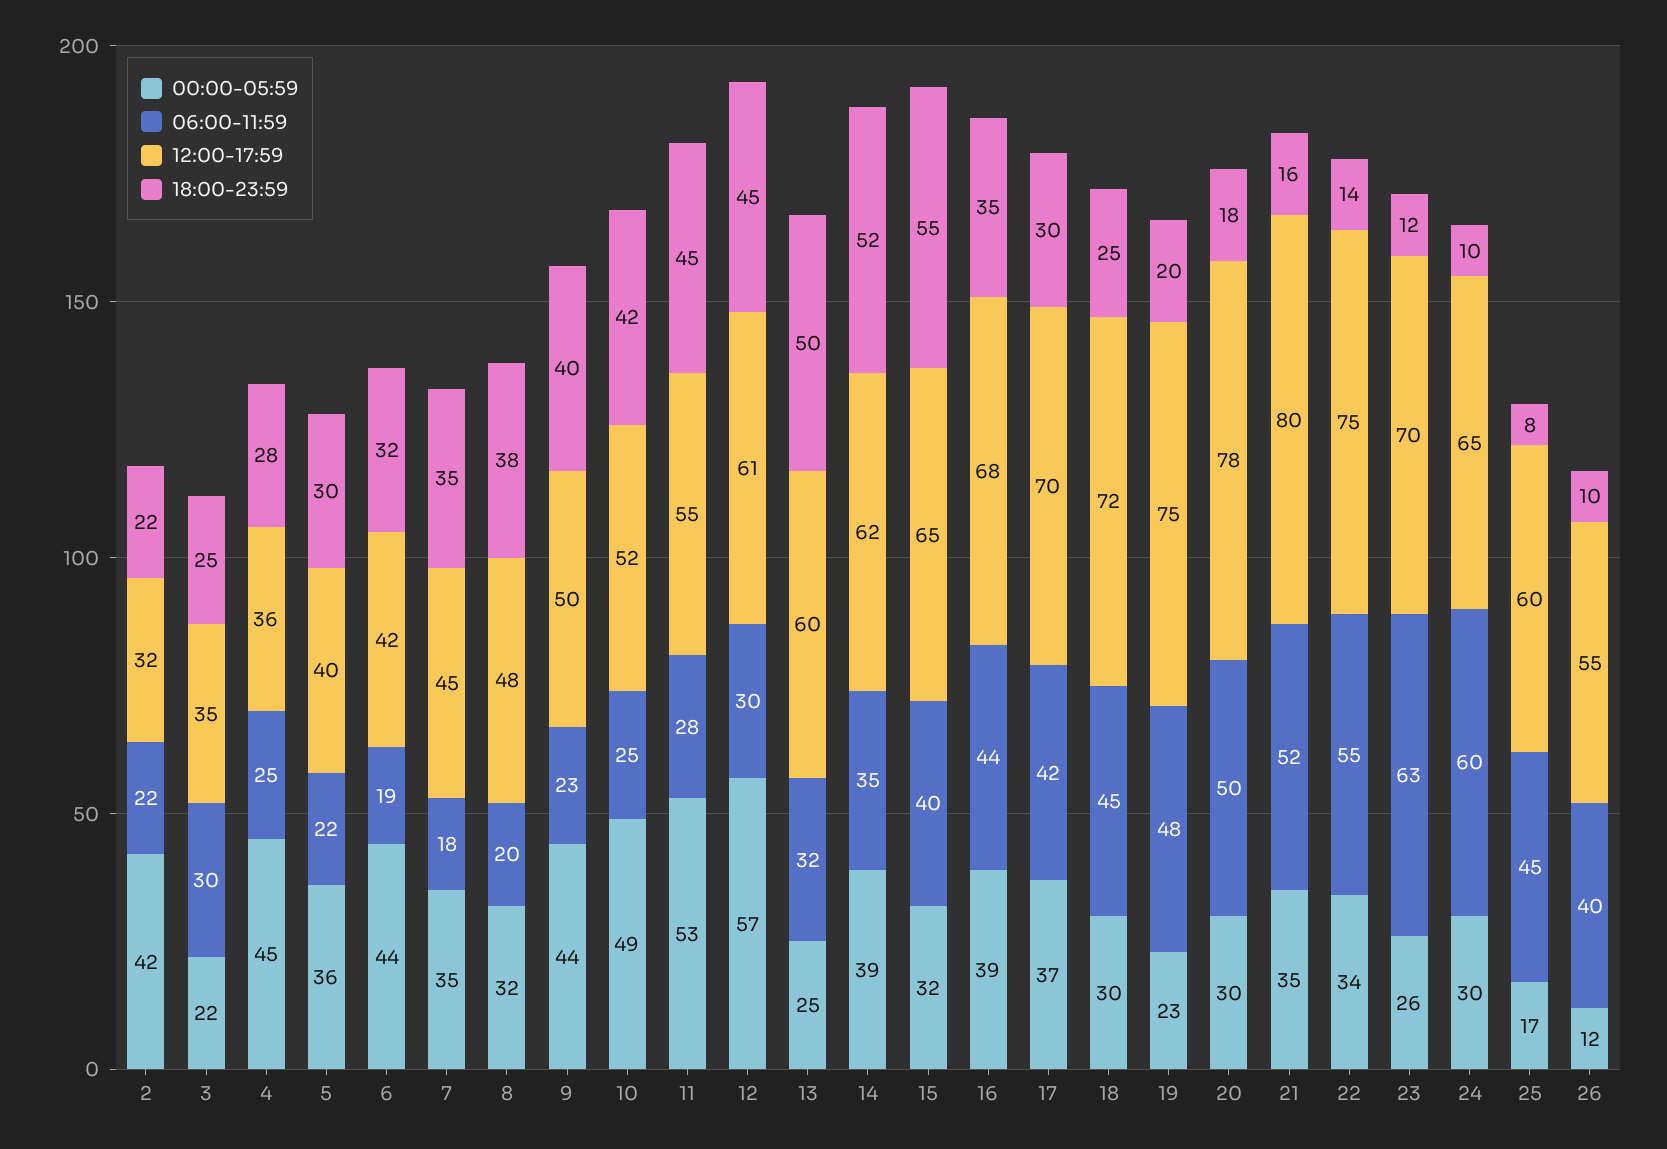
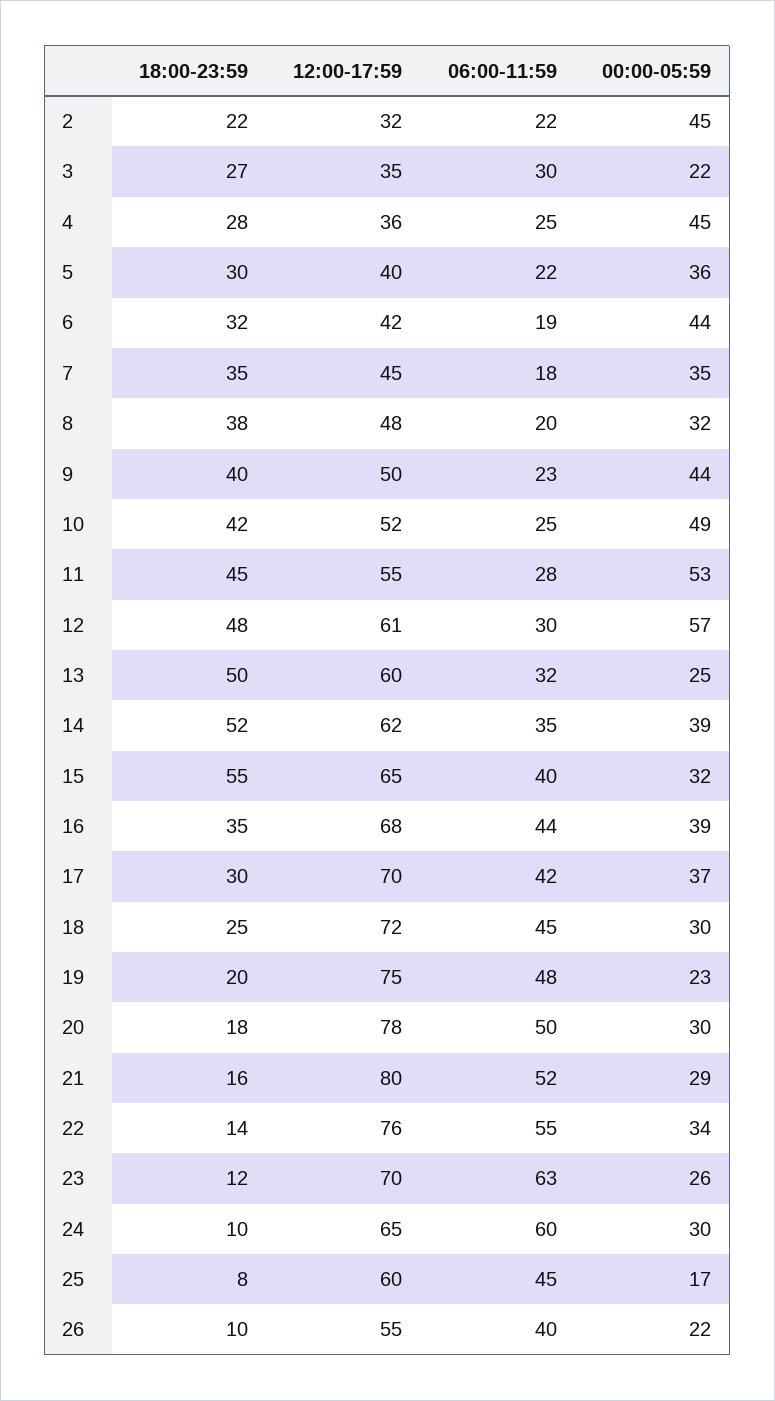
  {
    "00:00-05:59": {
-     "2": 42,
+     "2": 45,
      "3": 22,
      "4": 45,
      "5": 36,
      "6": 44,
      "7": 35,
      "8": 32,
      "9": 44,
      "10": 49,
      "11": 53,
      "12": 57,
      "13": 25,
      "14": 39,
      "15": 32,
      "16": 39,
      "17": 37,
      "18": 30,
      "19": 23,
      "20": 30,
-     "21": 35,
+     "21": 29,
      "22": 34,
      "23": 26,
      "24": 30,
      "25": 17,
-     "26": 12
+     "26": 22
    },
    "06:00-11:59": {
      "2": 22,
      "3": 30,
      "4": 25,
      "5": 22,
      "6": 19,
      "7": 18,
      "8": 20,
      "9": 23,
      "10": 25,
      "11": 28,
      "12": 30,
      "13": 32,
      "14": 35,
      "15": 40,
      "16": 44,
      "17": 42,
      "18": 45,
      "19": 48,
      "20": 50,
      "21": 52,
      "22": 55,
      "23": 63,
      "24": 60,
      "25": 45,
      "26": 40
    },
    "12:00-17:59": {
      "2": 32,
      "3": 35,
      "4": 36,
      "5": 40,
      "6": 42,
      "7": 45,
      "8": 48,
      "9": 50,
      "10": 52,
      "11": 55,
      "12": 61,
      "13": 60,
      "14": 62,
      "15": 65,
      "16": 68,
      "17": 70,
      "18": 72,
      "19": 75,
      "20": 78,
      "21": 80,
-     "22": 75,
+     "22": 76,
      "23": 70,
      "24": 65,
      "25": 60,
      "26": 55
    },
    "18:00-23:59": {
      "2": 22,
-     "3": 25,
+     "3": 27,
      "4": 28,
      "5": 30,
      "6": 32,
      "7": 35,
      "8": 38,
      "9": 40,
      "10": 42,
      "11": 45,
-     "12": 45,
+     "12": 48,
      "13": 50,
      "14": 52,
      "15": 55,
      "16": 35,
      "17": 30,
      "18": 25,
      "19": 20,
      "20": 18,
      "21": 16,
      "22": 14,
      "23": 12,
      "24": 10,
      "25": 8,
      "26": 10
    }
  }

